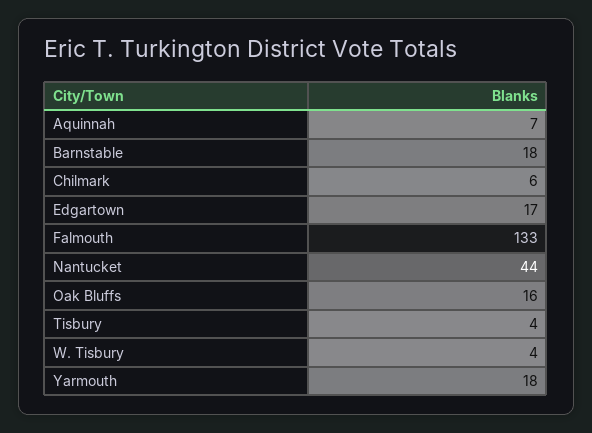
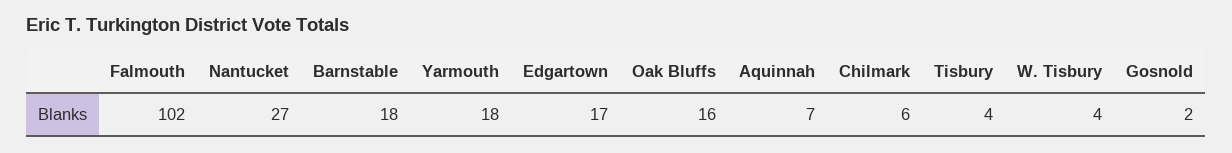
  {
    "Aquinnah": 7,
    "Barnstable": 18,
    "Chilmark": 6,
    "Edgartown": 17,
-   "Falmouth": 133,
+   "Falmouth": 102,
-   "Nantucket": 44,
+   "Nantucket": 27,
    "Oak Bluffs": 16,
    "Tisbury": 4,
    "W. Tisbury": 4,
-   "Yarmouth": 18
+   "Yarmouth": 18,
+   "Gosnold": 2
  }

